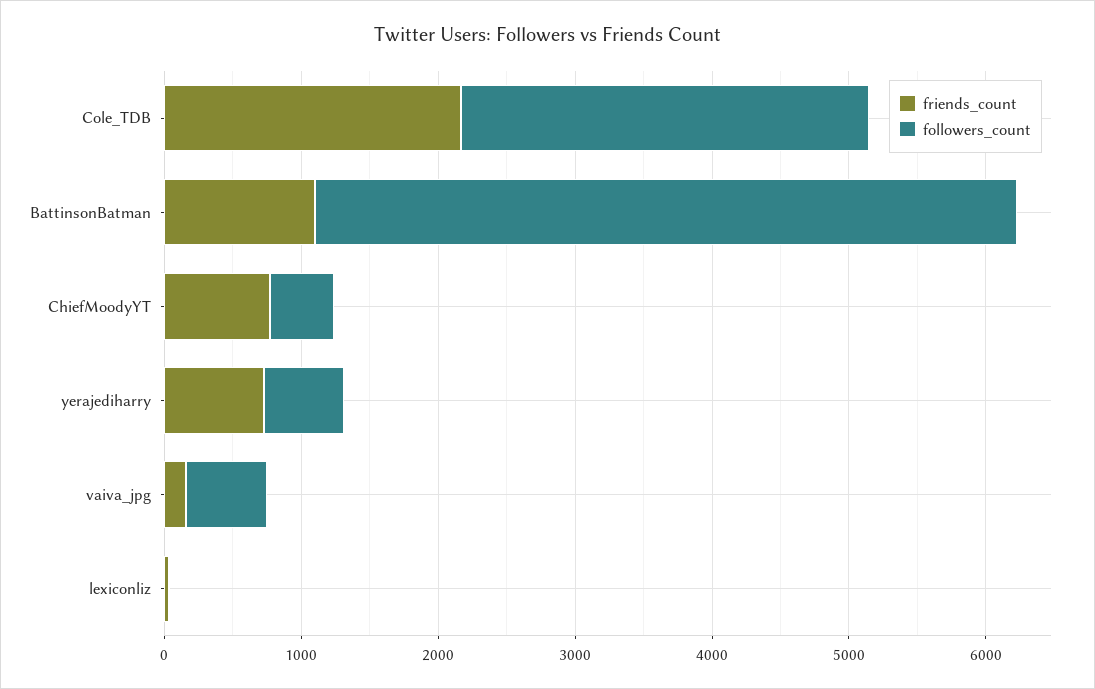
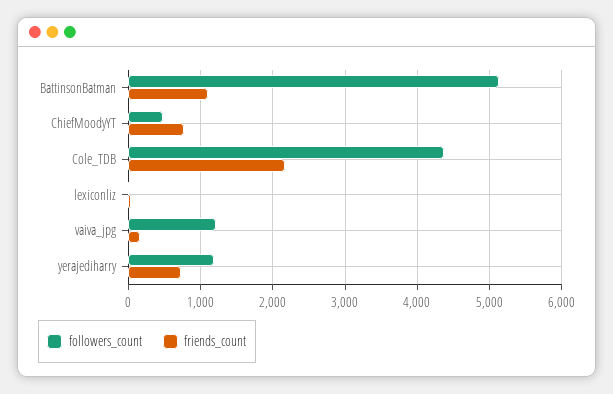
  {
    "friends_count": {
      "Cole_TDB": 2200,
      "BattinsonBatman": 1100,
      "ChiefMoodyYT": 800,
      "yerajediharry": 700,
      "vaiva_jpg": 200,
      "lexiconliz": 0
    },
    "followers_count": {
-     "Cole_TDB": 3000,
+     "Cole_TDB": 4400,
      "BattinsonBatman": 5100,
      "ChiefMoodyYT": 500,
-     "yerajediharry": 600,
+     "yerajediharry": 1200,
-     "vaiva_jpg": 600,
+     "vaiva_jpg": 1200,
      "lexiconliz": 0
    }
  }

